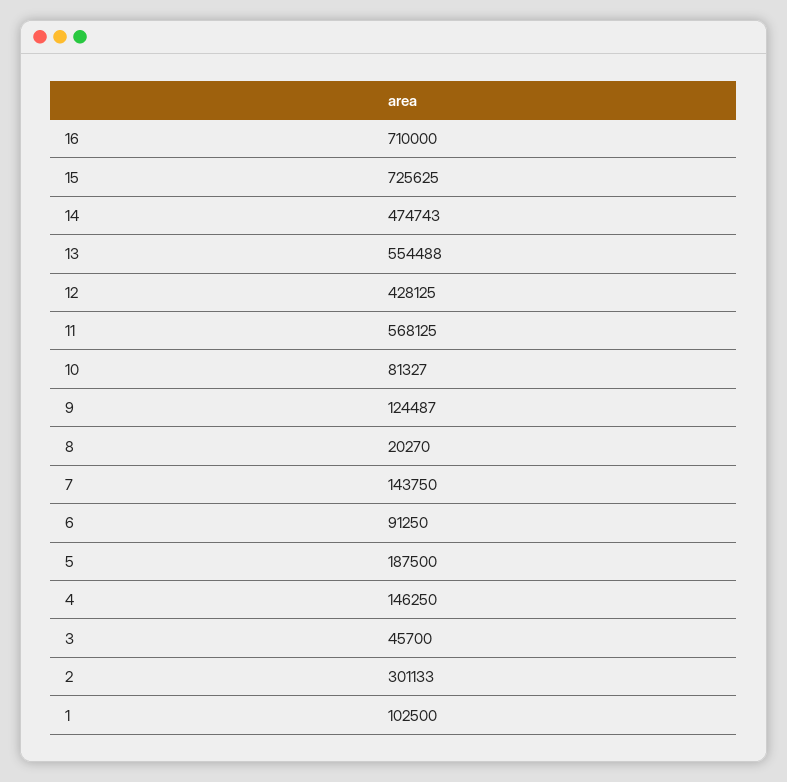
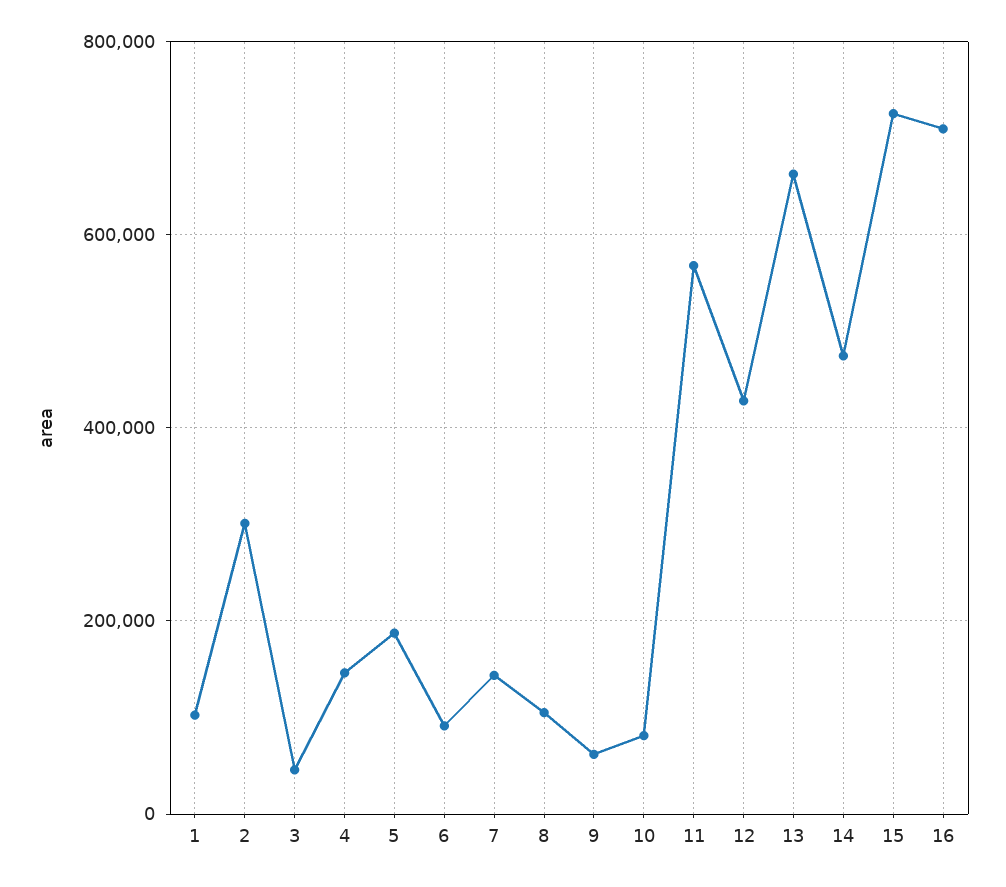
  {
    "16": 710000,
    "15": 725625,
    "14": 474743,
-   "13": 554488,
+   "13": 660000,
    "12": 428125,
    "11": 568125,
    "10": 81327,
-   "9": 124487,
+   "9": 60000,
-   "8": 20270,
+   "8": 100000,
    "7": 143750,
    "6": 91250,
    "5": 187500,
    "4": 146250,
    "3": 45700,
    "2": 301133,
    "1": 102500
  }

